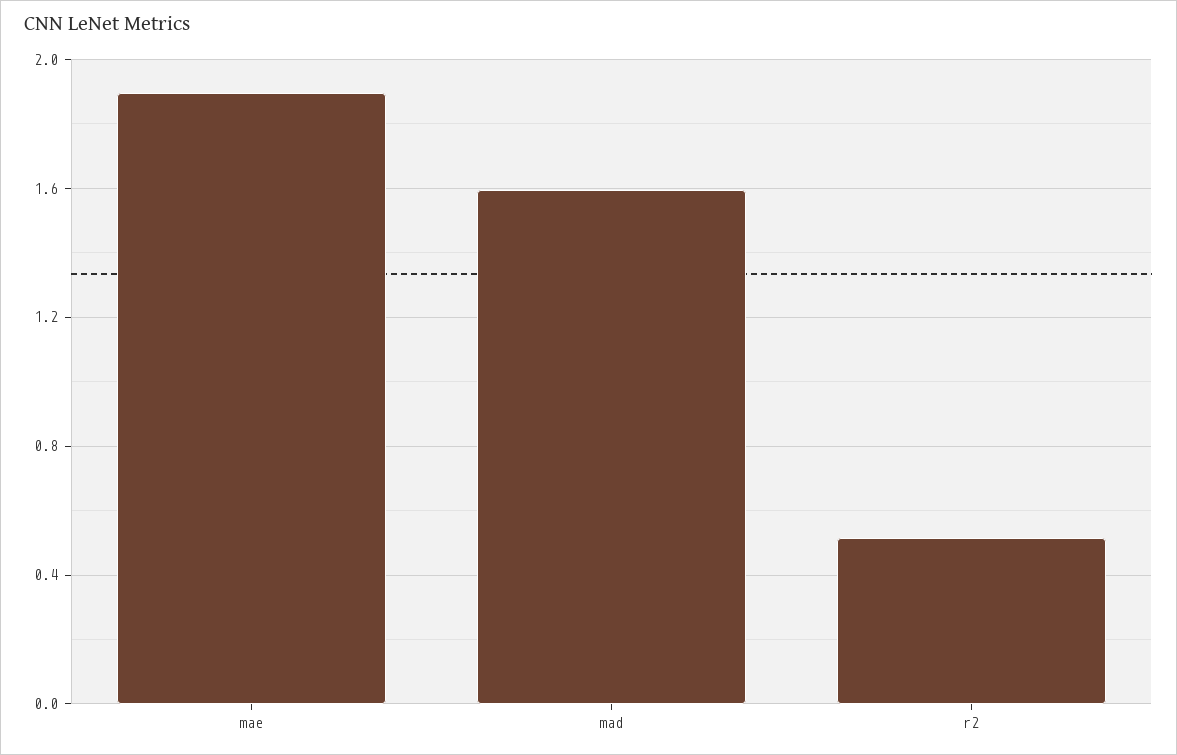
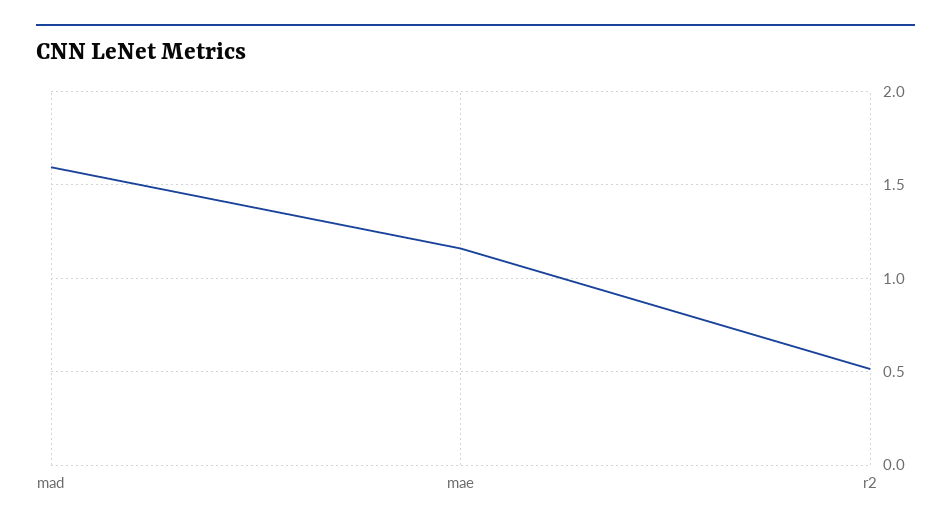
  {
-   "mae": 1.9,
+   "mae": 1.15,
    "mad": 1.6,
    "r2": 0.5
  }

